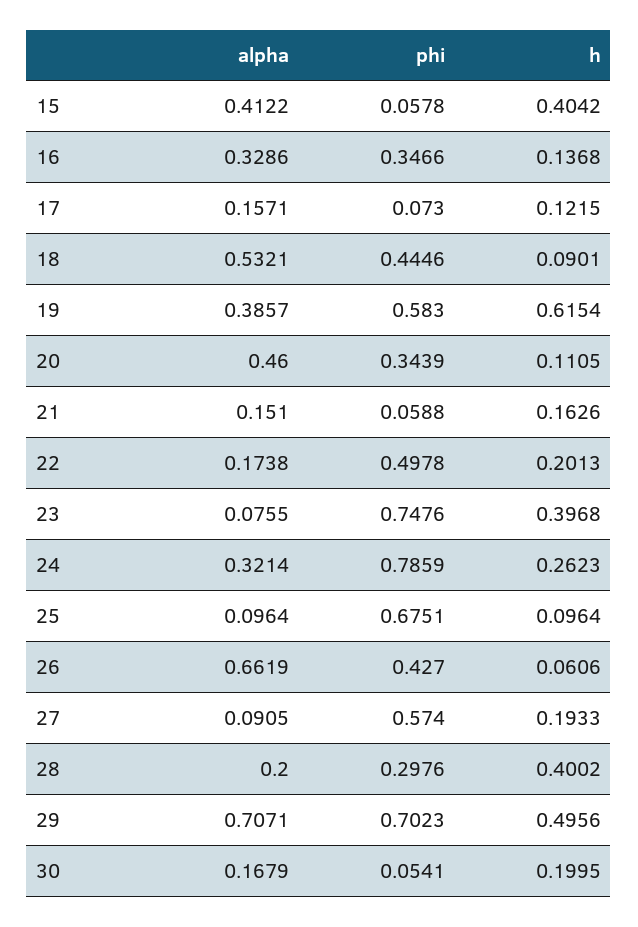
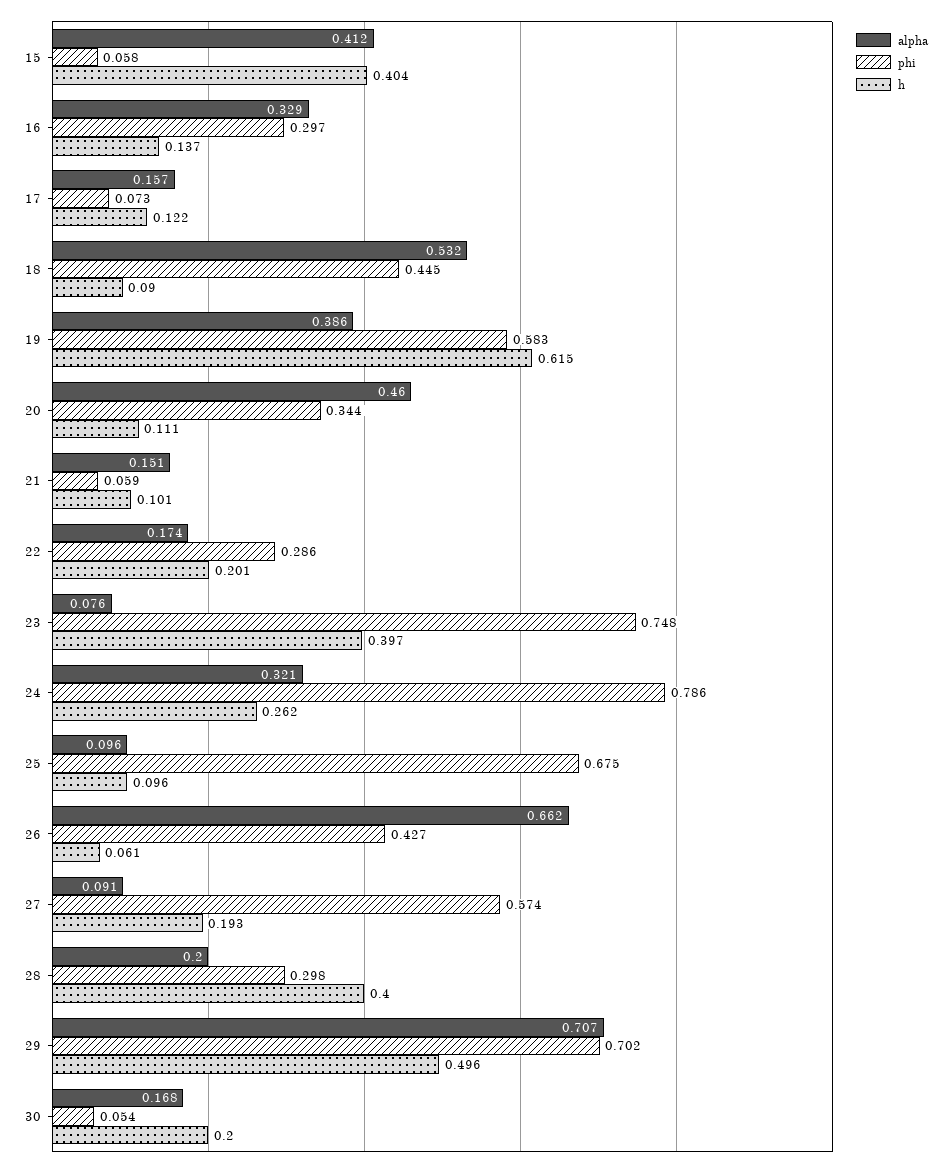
  {
    "alpha": {
      "15": 0.4122,
      "16": 0.3286,
      "17": 0.1571,
      "18": 0.5321,
      "19": 0.3857,
      "20": 0.46,
      "21": 0.151,
      "22": 0.1738,
      "23": 0.0755,
      "24": 0.3214,
      "25": 0.0964,
      "26": 0.6619,
      "27": 0.0905,
      "28": 0.2,
      "29": 0.7071,
      "30": 0.1679
    },
    "phi": {
      "15": 0.0578,
-     "16": 0.3466,
+     "16": 0.297,
      "17": 0.073,
      "18": 0.4446,
      "19": 0.583,
      "20": 0.3439,
      "21": 0.0588,
-     "22": 0.4978,
+     "22": 0.286,
      "23": 0.7476,
      "24": 0.7859,
      "25": 0.6751,
      "26": 0.427,
      "27": 0.574,
      "28": 0.2976,
      "29": 0.7023,
      "30": 0.0541
    },
    "h": {
      "15": 0.4042,
      "16": 0.1368,
      "17": 0.1215,
      "18": 0.0901,
      "19": 0.6154,
      "20": 0.1105,
-     "21": 0.1626,
+     "21": 0.101,
      "22": 0.2013,
      "23": 0.3968,
      "24": 0.2623,
      "25": 0.0964,
      "26": 0.0606,
      "27": 0.1933,
      "28": 0.4002,
      "29": 0.4956,
      "30": 0.1995
    }
  }

